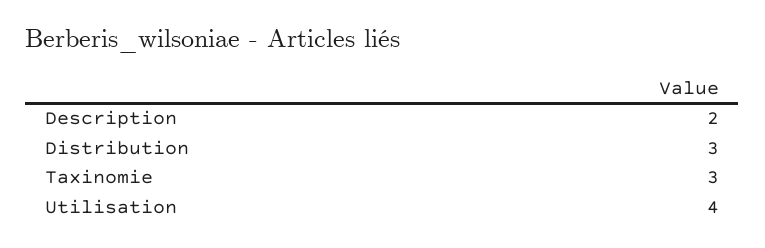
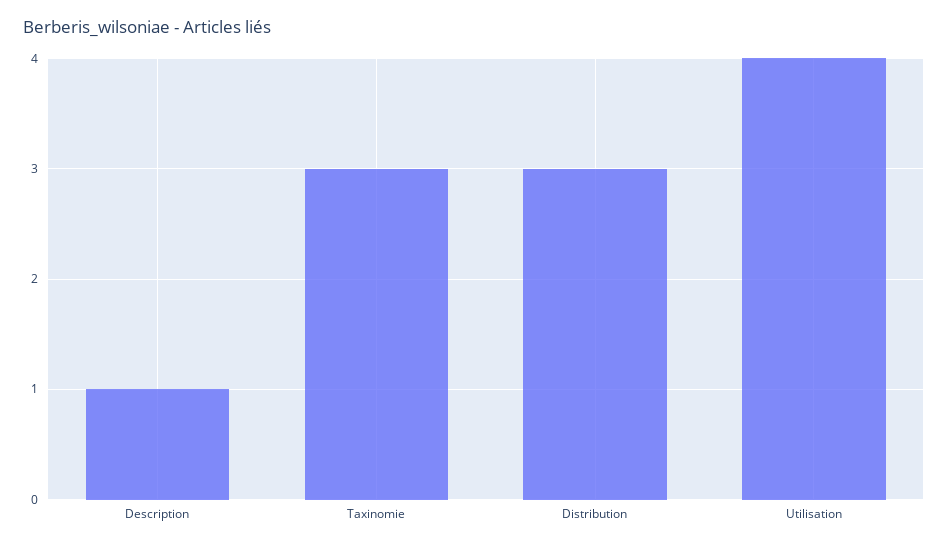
  {
-   "Description": 2,
+   "Description": 1,
    "Distribution": 3,
    "Taxinomie": 3,
    "Utilisation": 4
  }

